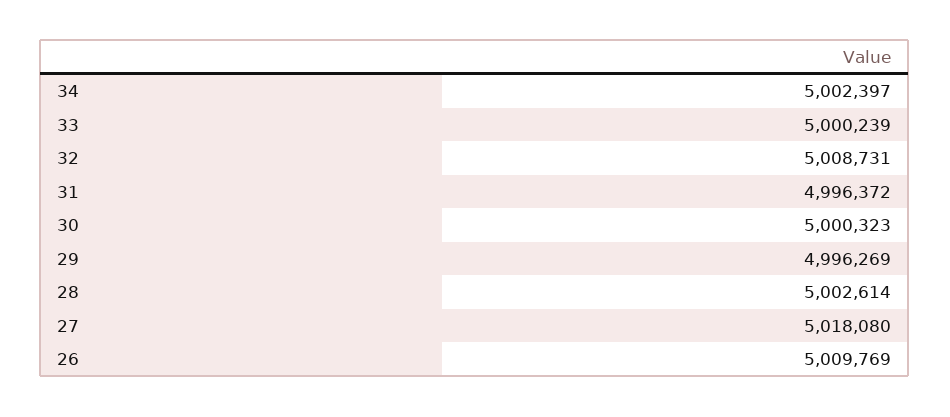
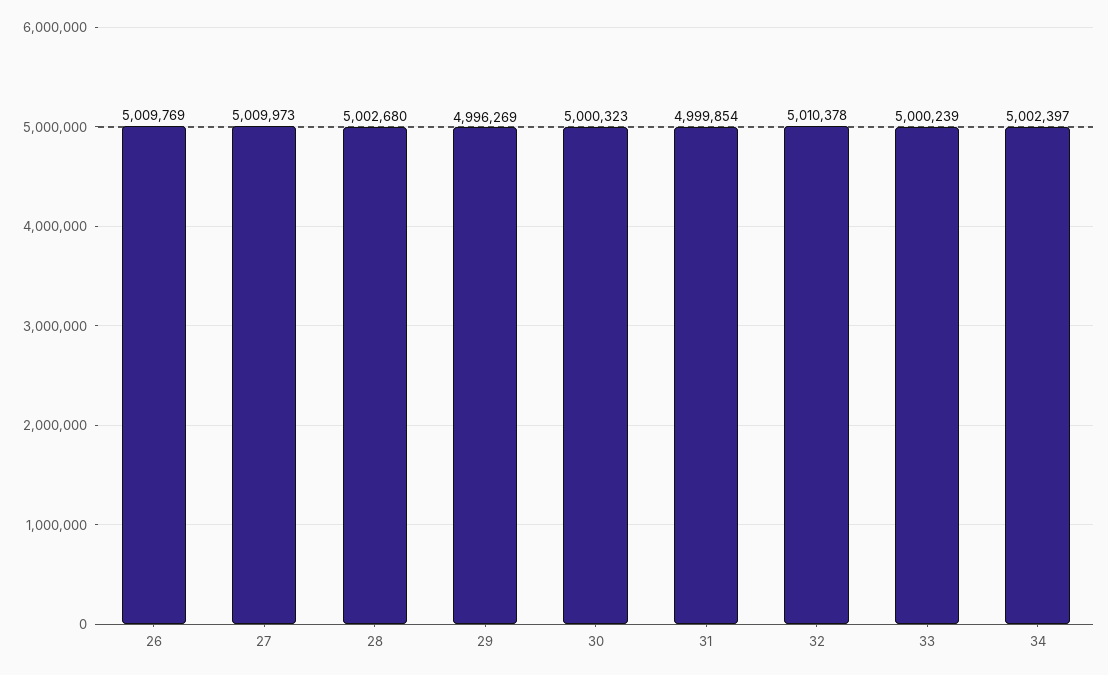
  {
    "34": 5002397,
    "33": 5000239,
-   "32": 5008731,
+   "32": 5010378,
-   "31": 4996372,
+   "31": 4999854,
    "30": 5000323,
    "29": 4996269,
-   "28": 5002614,
+   "28": 5002680,
-   "27": 5018080,
+   "27": 5009973,
    "26": 5009769
  }

